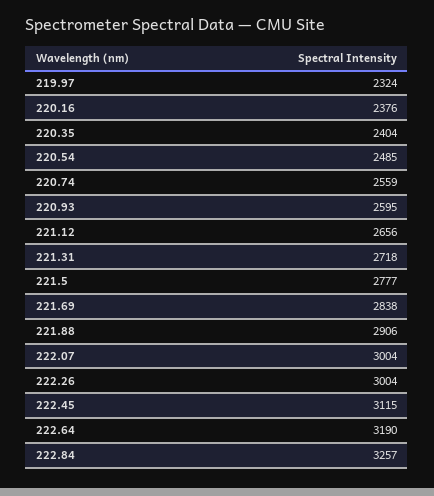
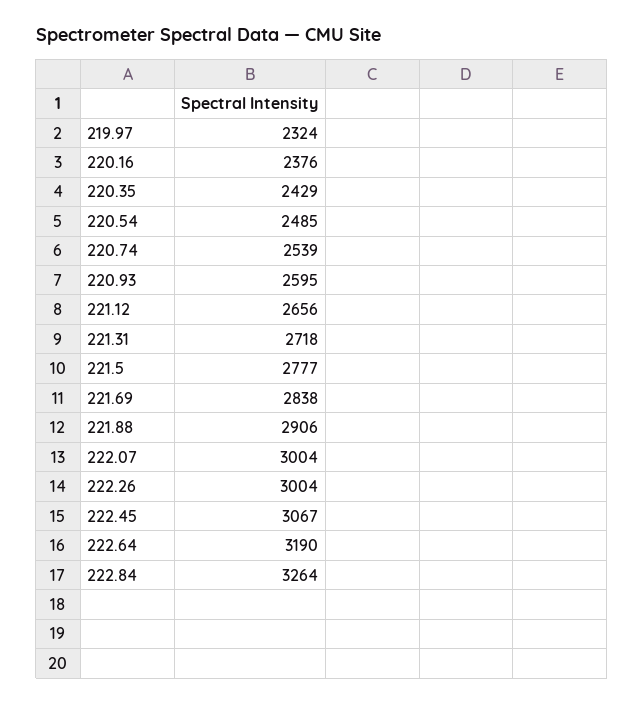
  {
    "219.97": 2324,
    "220.16": 2376,
-   "220.35": 2404,
+   "220.35": 2429,
    "220.54": 2485,
-   "220.74": 2559,
+   "220.74": 2539,
    "220.93": 2595,
    "221.12": 2656,
    "221.31": 2718,
    "221.5": 2777,
    "221.69": 2838,
    "221.88": 2906,
    "222.07": 3004,
    "222.26": 3004,
-   "222.45": 3115,
+   "222.45": 3067,
    "222.64": 3190,
-   "222.84": 3257
+   "222.84": 3264
  }

